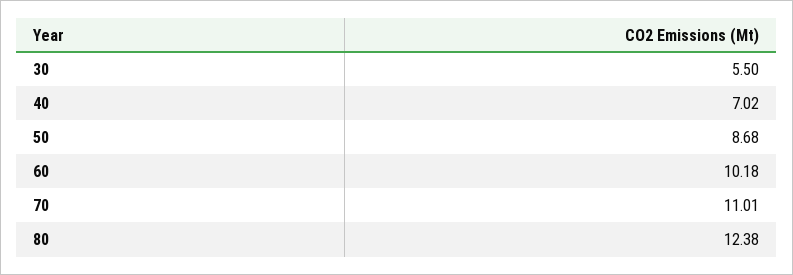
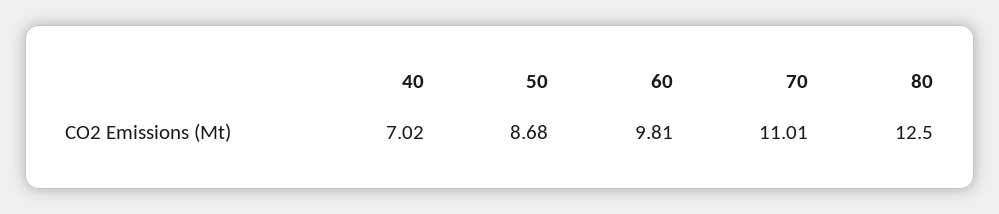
  {
-   "30": 5.5,
    "40": 7.02,
    "50": 8.68,
-   "60": 10.18,
+   "60": 9.81,
    "70": 11.01,
-   "80": 12.38
+   "80": 12.5
  }

